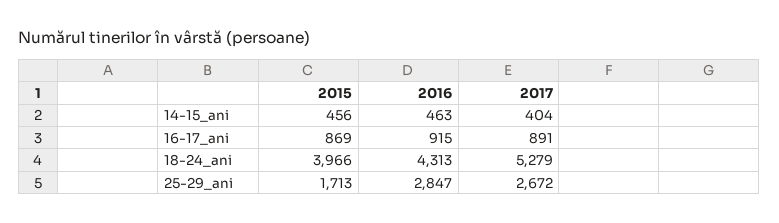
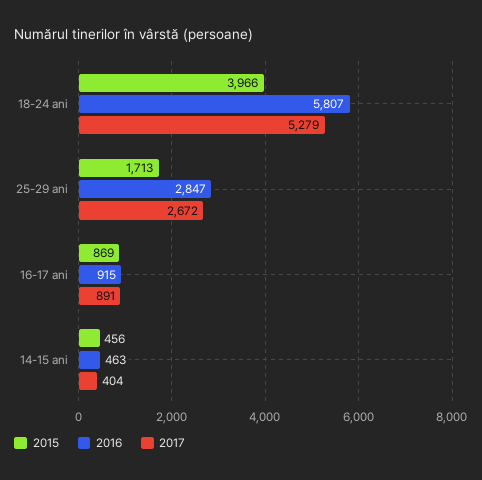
  {
    "2015": {
      "14-15_ani": 456,
      "16-17_ani": 869,
      "18-24_ani": 3966,
      "25-29_ani": 1713
    },
    "2016": {
      "14-15_ani": 463,
      "16-17_ani": 915,
-     "18-24_ani": 4313,
+     "18-24_ani": 5807,
      "25-29_ani": 2847
    },
    "2017": {
      "14-15_ani": 404,
      "16-17_ani": 891,
      "18-24_ani": 5279,
      "25-29_ani": 2672
    }
  }

